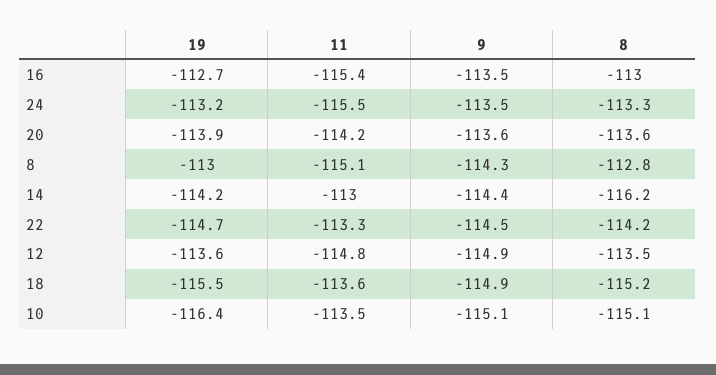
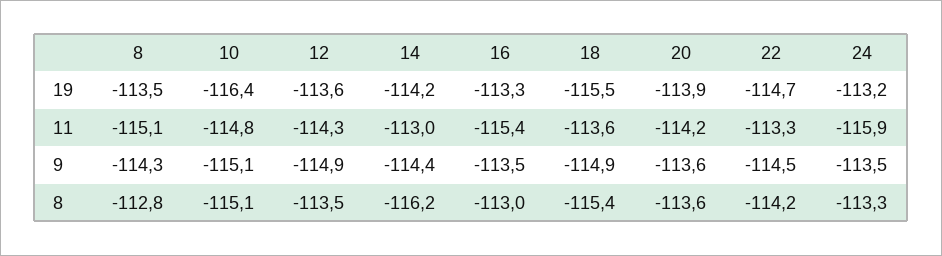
  {
    "19": {
-     "16": -112.7,
+     "16": -113.3,
      "24": -113.2,
      "20": -113.9,
-     "8": -113,
+     "8": -113.5,
      "14": -114.2,
      "22": -114.7,
      "12": -113.6,
      "18": -115.5,
      "10": -116.4
    },
    "11": {
      "16": -115.4,
-     "24": -115.5,
+     "24": -115.9,
      "20": -114.2,
      "8": -115.1,
      "14": -113,
      "22": -113.3,
-     "12": -114.8,
+     "12": -114.3,
      "18": -113.6,
-     "10": -113.5
+     "10": -114.8
    },
    "9": {
      "16": -113.5,
      "24": -113.5,
      "20": -113.6,
      "8": -114.3,
      "14": -114.4,
      "22": -114.5,
      "12": -114.9,
      "18": -114.9,
      "10": -115.1
    },
    "8": {
      "16": -113,
      "24": -113.3,
      "20": -113.6,
      "8": -112.8,
      "14": -116.2,
      "22": -114.2,
      "12": -113.5,
-     "18": -115.2,
+     "18": -115.4,
      "10": -115.1
    }
  }

